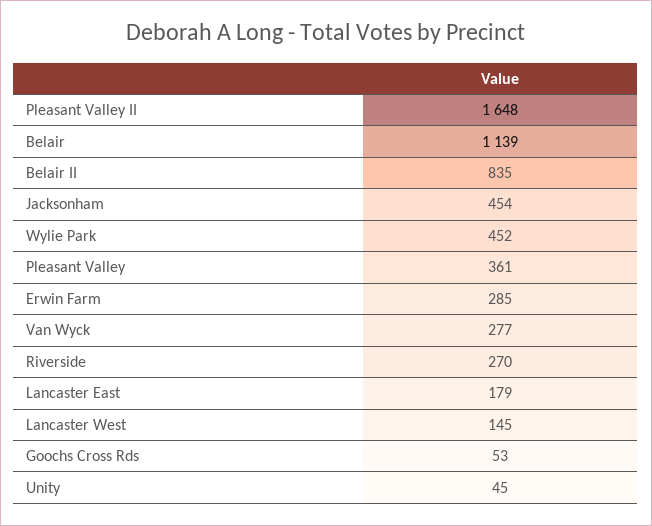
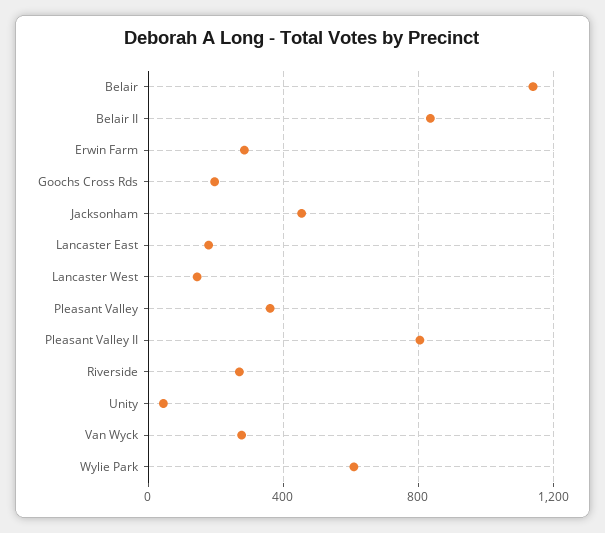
  {
-   "Pleasant Valley II": 1648,
+   "Pleasant Valley II": 800,
    "Belair": 1139,
    "Belair II": 835,
    "Jacksonham": 454,
-   "Wylie Park": 452,
+   "Wylie Park": 600,
    "Pleasant Valley": 361,
    "Erwin Farm": 285,
    "Van Wyck": 277,
    "Riverside": 270,
    "Lancaster East": 179,
    "Lancaster West": 145,
-   "Goochs Cross Rds": 53,
+   "Goochs Cross Rds": 200,
    "Unity": 45
  }

